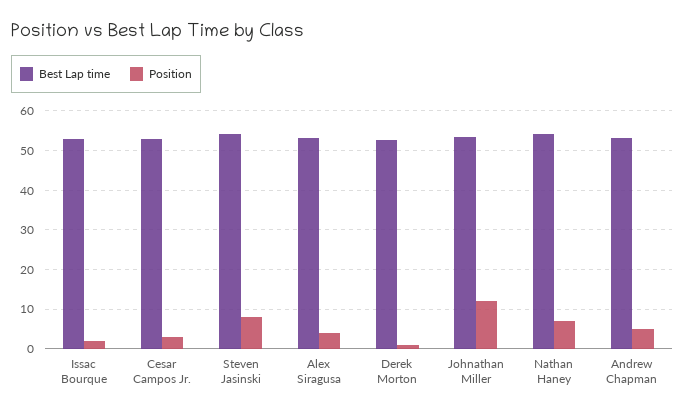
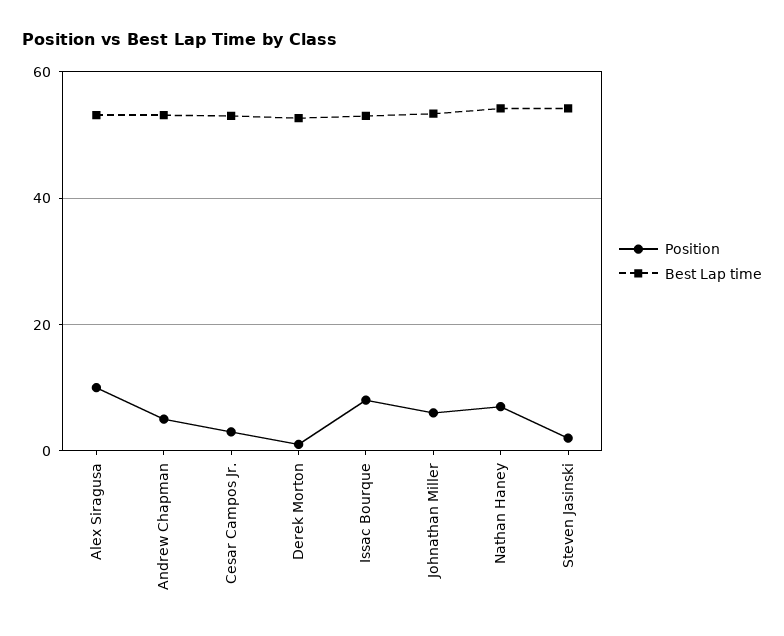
  {
    "Best Lap time": {
      "Issac Bourque": 54,
      "Cesar Campos Jr.": 54,
      "Steven Jasinski": 54,
      "Alex Siragusa": 54,
      "Derek Morton": 52,
      "Johnathan Miller": 54,
      "Nathan Haney": 54,
      "Andrew Chapman": 54
    },
    "Position": {
-     "Issac Bourque": 2,
+     "Issac Bourque": 8,
      "Cesar Campos Jr.": 4,
-     "Steven Jasinski": 8,
+     "Steven Jasinski": 2,
-     "Alex Siragusa": 4,
+     "Alex Siragusa": 10,
      "Derek Morton": 2,
-     "Johnathan Miller": 12,
+     "Johnathan Miller": 6,
      "Nathan Haney": 8,
      "Andrew Chapman": 6
    }
  }

